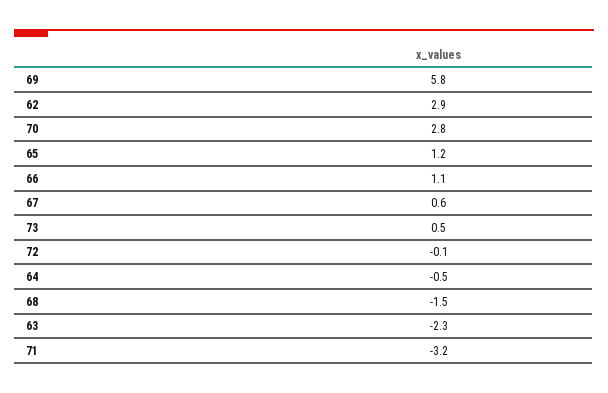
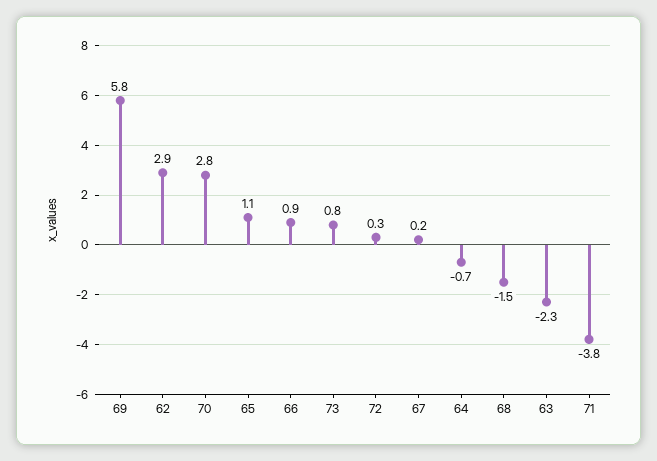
  {
    "69": 5.8,
    "62": 2.9,
    "70": 2.8,
-   "65": 1.2,
+   "65": 1.1,
-   "66": 1.1,
+   "66": 0.9,
-   "67": 0.6,
+   "67": 0.2,
-   "73": 0.5,
+   "73": 0.8,
-   "72": -0.1,
+   "72": 0.3,
-   "64": -0.5,
+   "64": -0.7,
    "68": -1.5,
    "63": -2.3,
-   "71": -3.2
+   "71": -3.8
  }

